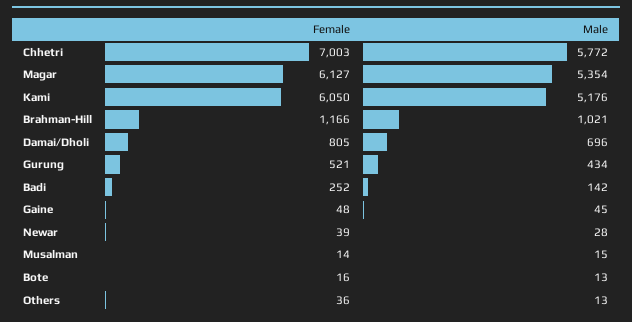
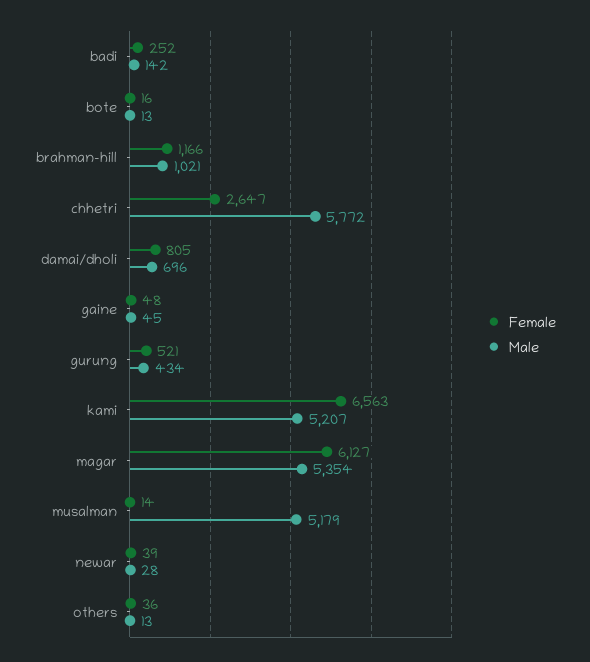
  {
    "Female": {
-     "Chhetri": 7003,
+     "Chhetri": 2647,
      "Magar": 6127,
-     "Kami": 6050,
+     "Kami": 6563,
      "Brahman-Hill": 1166,
      "Damai/Dholi": 805,
      "Gurung": 521,
      "Badi": 252,
      "Gaine": 48,
      "Newar": 39,
      "Musalman": 14,
      "Bote": 16,
      "Others": 36
    },
    "Male": {
      "Chhetri": 5772,
      "Magar": 5354,
-     "Kami": 5176,
+     "Kami": 5207,
      "Brahman-Hill": 1021,
      "Damai/Dholi": 696,
      "Gurung": 434,
      "Badi": 142,
      "Gaine": 45,
      "Newar": 28,
-     "Musalman": 15,
+     "Musalman": 5179,
      "Bote": 13,
      "Others": 13
    }
  }

